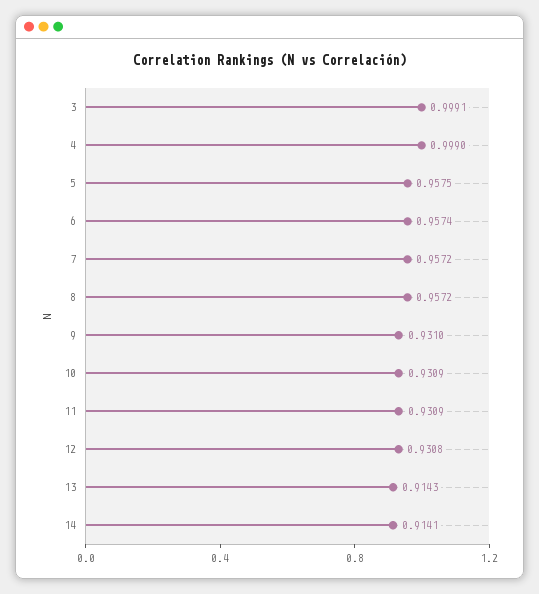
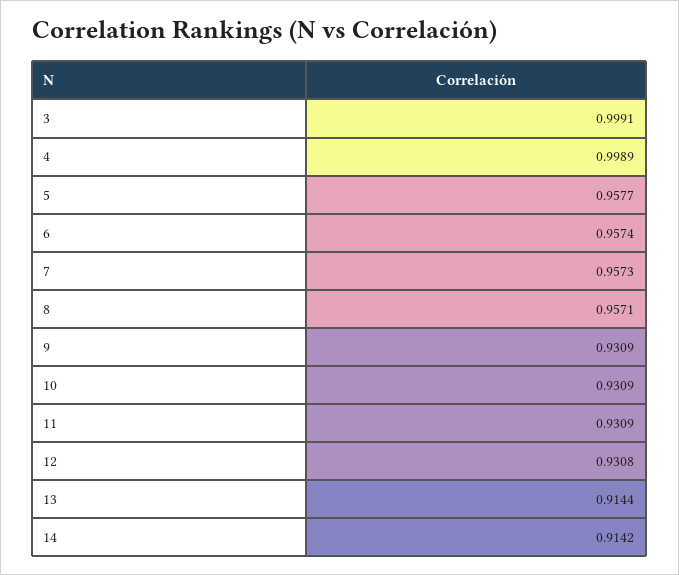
  {
    "3": 0.9991,
-   "4": 0.999,
+   "4": 0.9989,
-   "5": 0.9575,
+   "5": 0.9577,
    "6": 0.9574,
-   "7": 0.9572,
+   "7": 0.9573,
-   "8": 0.9572,
+   "8": 0.9571,
-   "9": 0.931,
+   "9": 0.9309,
    "10": 0.9309,
    "11": 0.9309,
    "12": 0.9308,
-   "13": 0.9143,
+   "13": 0.9144,
-   "14": 0.9141
+   "14": 0.9142
  }

